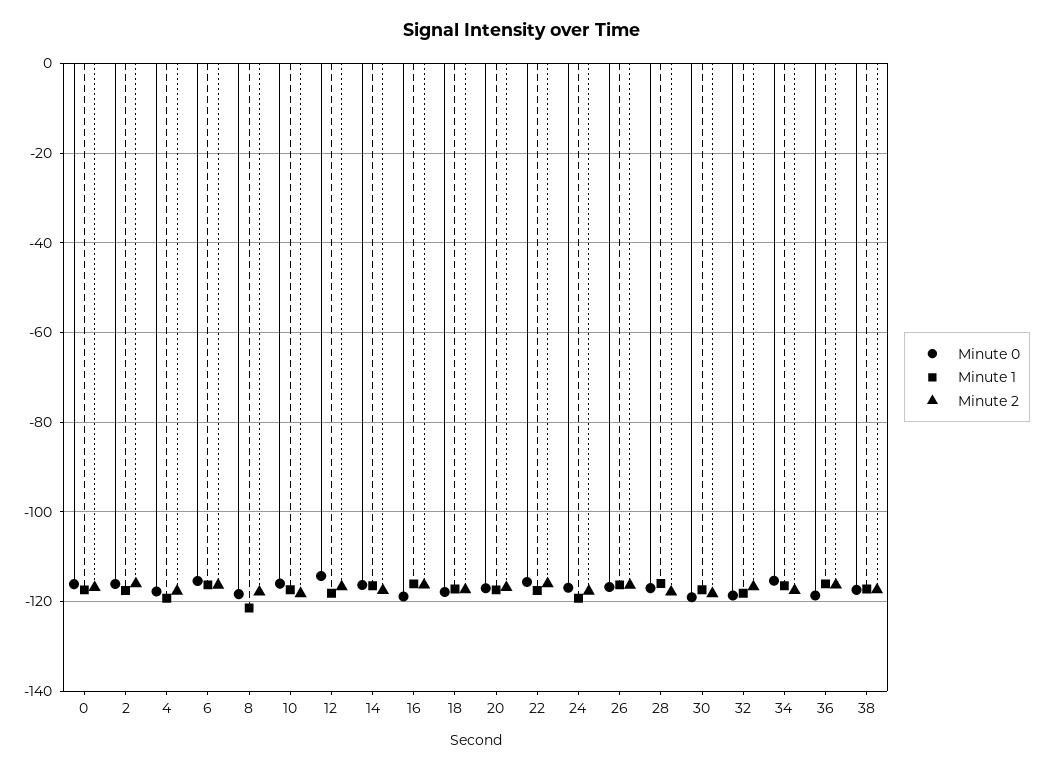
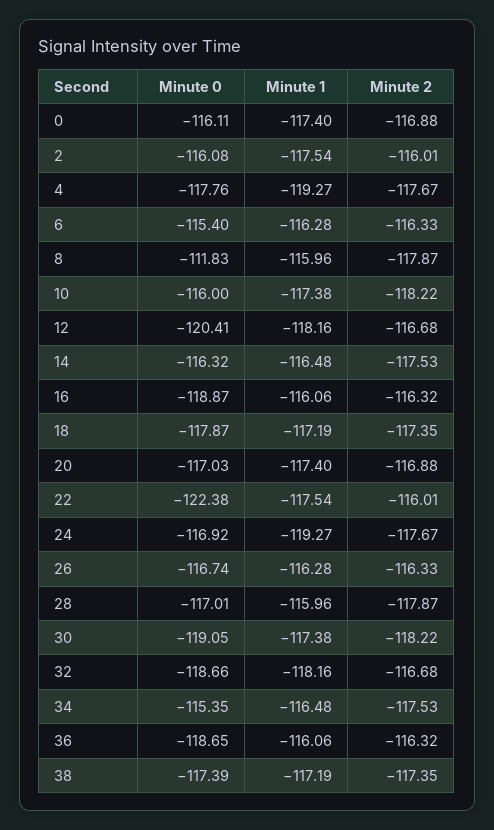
  {
    "Minute 0": {
      "0": -116.11,
      "2": -116.08,
      "4": -117.76,
      "6": -115.4,
-     "8": -118,
+     "8": -111.83,
      "10": -116,
-     "12": -114,
+     "12": -120.41,
      "14": -116.32,
      "16": -118.87,
      "18": -117.87,
      "20": -117.03,
-     "22": -116,
+     "22": -122.38,
      "24": -116.92,
      "26": -116.74,
      "28": -117.01,
      "30": -119.05,
      "32": -118.66,
      "34": -115.35,
      "36": -118.65,
      "38": -117.39
    },
    "Minute 1": {
      "0": -117.4,
      "2": -117.54,
      "4": -119.27,
      "6": -116.28,
-     "8": -122,
+     "8": -115.96,
      "10": -117.38,
      "12": -118.16,
      "14": -116.48,
      "16": -116.06,
      "18": -117.19,
      "20": -117.4,
      "22": -117.54,
      "24": -119.27,
      "26": -116.28,
      "28": -115.96,
      "30": -117.38,
      "32": -118.16,
      "34": -116.48,
      "36": -116.06,
      "38": -117.19
    },
    "Minute 2": {
      "0": -116.88,
      "2": -116.01,
      "4": -117.67,
      "6": -116.33,
      "8": -117.87,
      "10": -118.22,
      "12": -116.68,
      "14": -117.53,
      "16": -116.32,
      "18": -117.35,
      "20": -116.88,
      "22": -116.01,
      "24": -117.67,
      "26": -116.33,
      "28": -117.87,
      "30": -118.22,
      "32": -116.68,
      "34": -117.53,
      "36": -116.32,
      "38": -117.35
    }
  }

